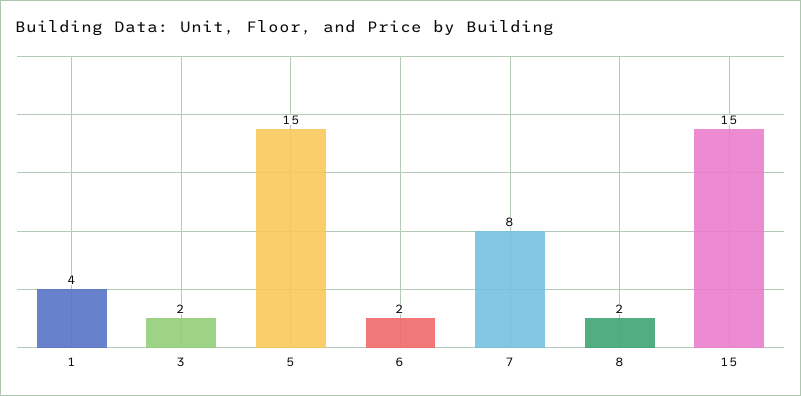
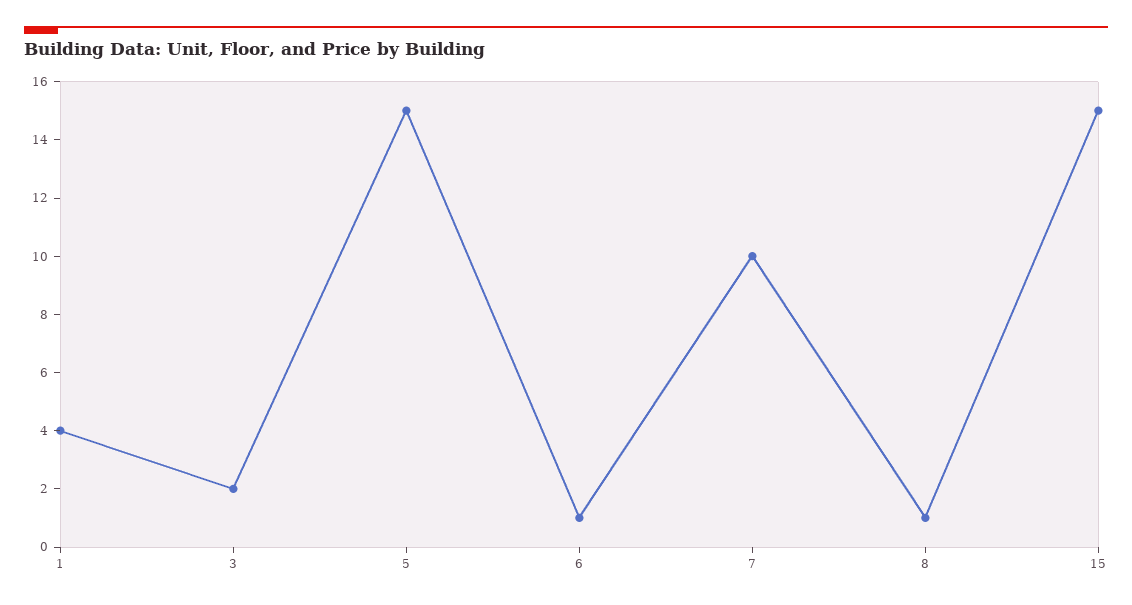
  {
    "1": 4,
    "3": 2,
    "5": 15,
-   "6": 2,
+   "6": 1,
-   "7": 8,
+   "7": 10,
-   "8": 2,
+   "8": 1,
    "15": 15
  }

